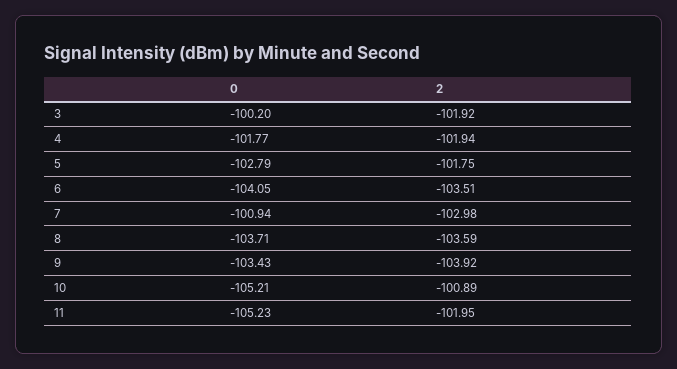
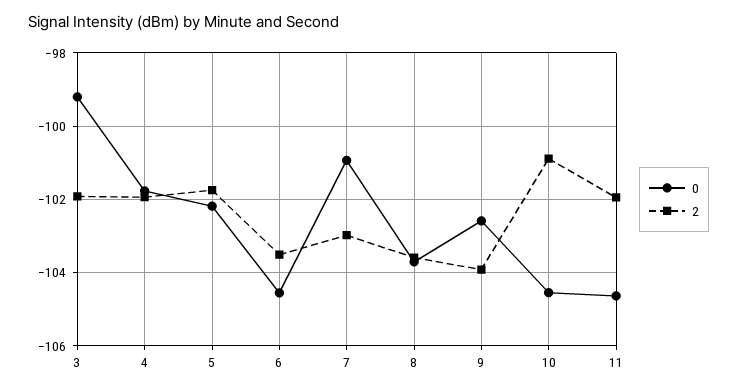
  {
    "0": {
-     "3": -100.2,
+     "3": -99.2,
      "4": -101.77,
-     "5": -102.79,
+     "5": -102.2,
-     "6": -104.05,
+     "6": -104.6,
      "7": -100.94,
      "8": -103.71,
-     "9": -103.43,
+     "9": -102.6,
-     "10": -105.21,
+     "10": -104.6,
-     "11": -105.23
+     "11": -104.6
    },
    "2": {
      "3": -101.92,
      "4": -101.94,
      "5": -101.75,
      "6": -103.51,
      "7": -102.98,
      "8": -103.59,
      "9": -103.92,
      "10": -100.89,
      "11": -101.95
    }
  }

